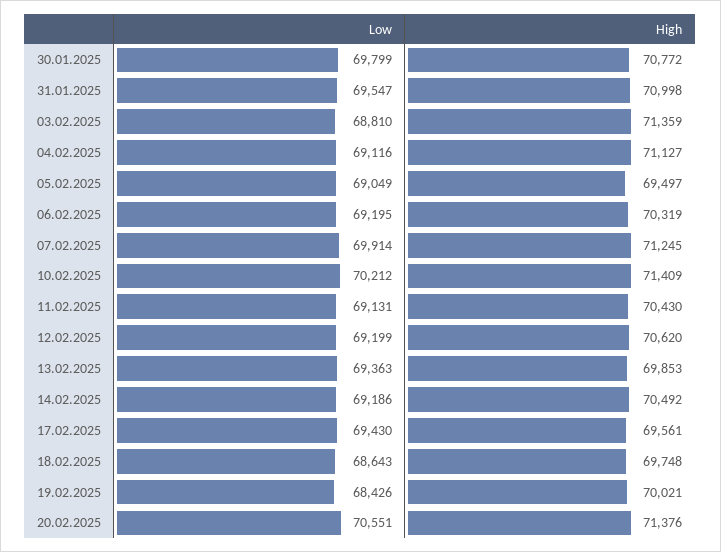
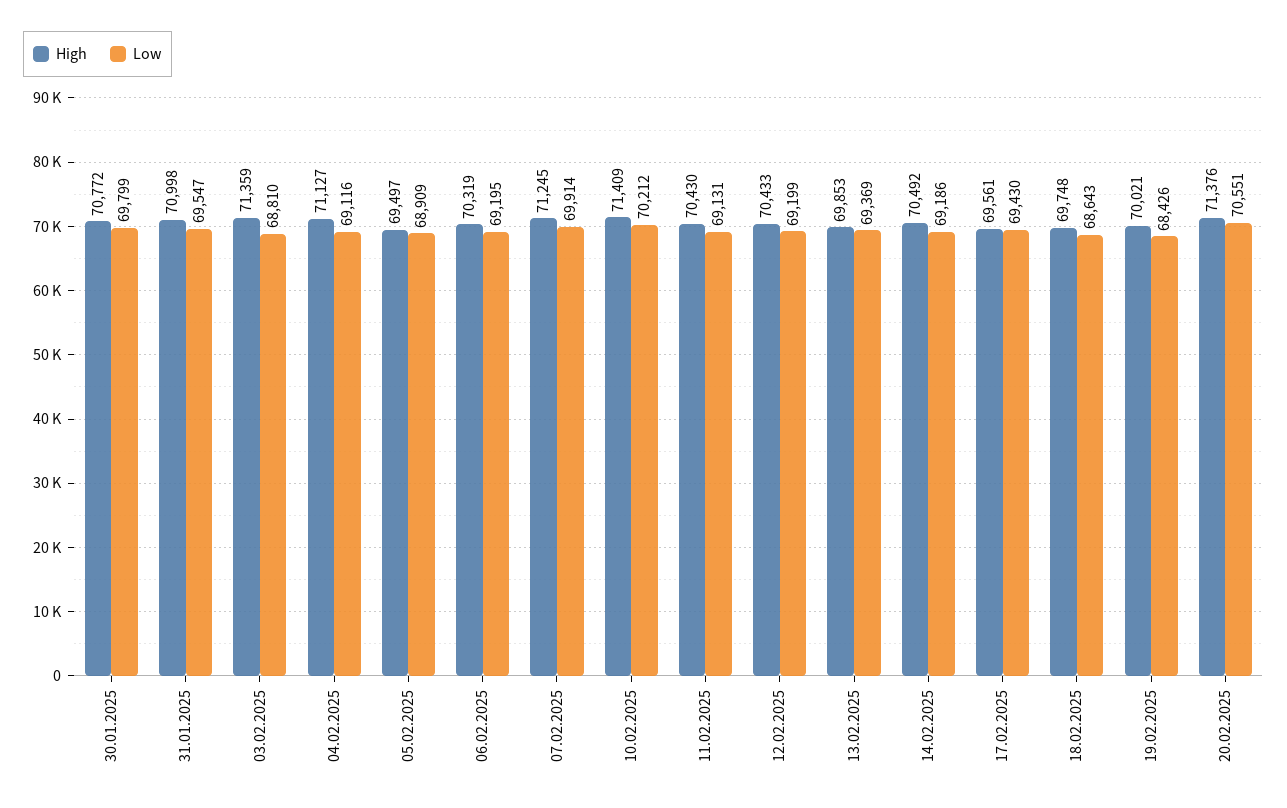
  {
    "Low": {
      "30.01.2025": 69799,
      "31.01.2025": 69547,
      "03.02.2025": 68810,
      "04.02.2025": 69116,
-     "05.02.2025": 69049,
+     "05.02.2025": 68909,
      "06.02.2025": 69195,
      "07.02.2025": 69914,
      "10.02.2025": 70212,
      "11.02.2025": 69131,
      "12.02.2025": 69199,
-     "13.02.2025": 69363,
+     "13.02.2025": 69369,
      "14.02.2025": 69186,
      "17.02.2025": 69430,
      "18.02.2025": 68643,
      "19.02.2025": 68426,
      "20.02.2025": 70551
    },
    "High": {
      "30.01.2025": 70772,
      "31.01.2025": 70998,
      "03.02.2025": 71359,
      "04.02.2025": 71127,
      "05.02.2025": 69497,
      "06.02.2025": 70319,
      "07.02.2025": 71245,
      "10.02.2025": 71409,
      "11.02.2025": 70430,
-     "12.02.2025": 70620,
+     "12.02.2025": 70433,
      "13.02.2025": 69853,
      "14.02.2025": 70492,
      "17.02.2025": 69561,
      "18.02.2025": 69748,
      "19.02.2025": 70021,
      "20.02.2025": 71376
    }
  }

